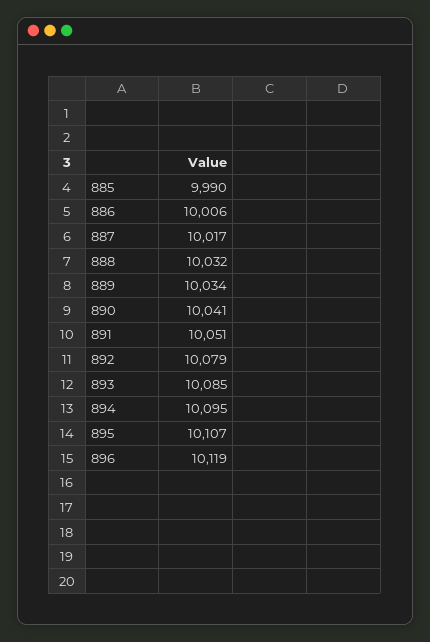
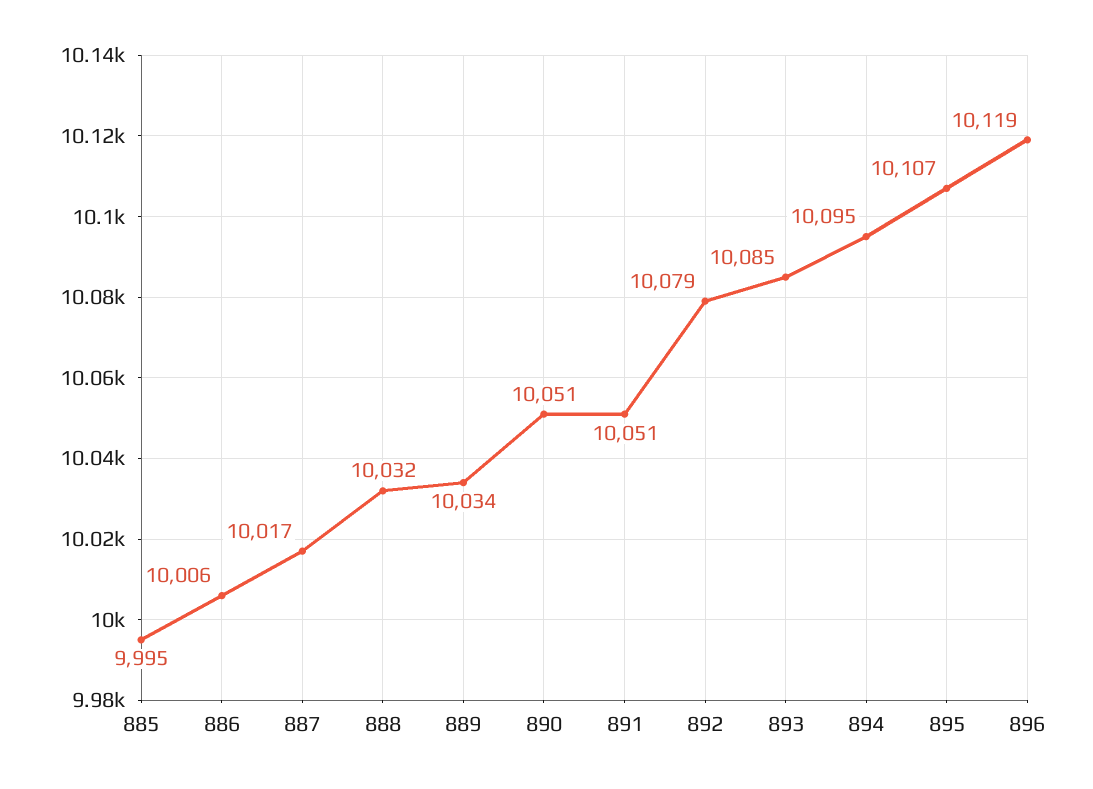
  {
-   "885": 9990,
+   "885": 9995,
    "886": 10006,
    "887": 10017,
    "888": 10032,
    "889": 10034,
-   "890": 10041,
+   "890": 10051,
    "891": 10051,
    "892": 10079,
    "893": 10085,
    "894": 10095,
    "895": 10107,
    "896": 10119
  }

